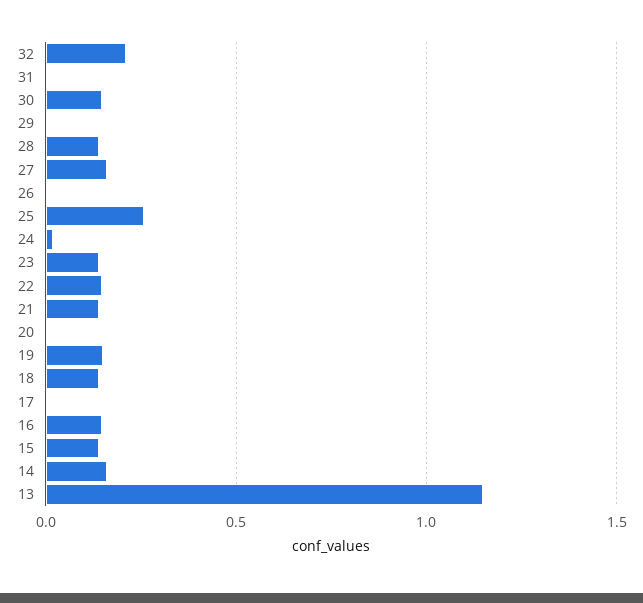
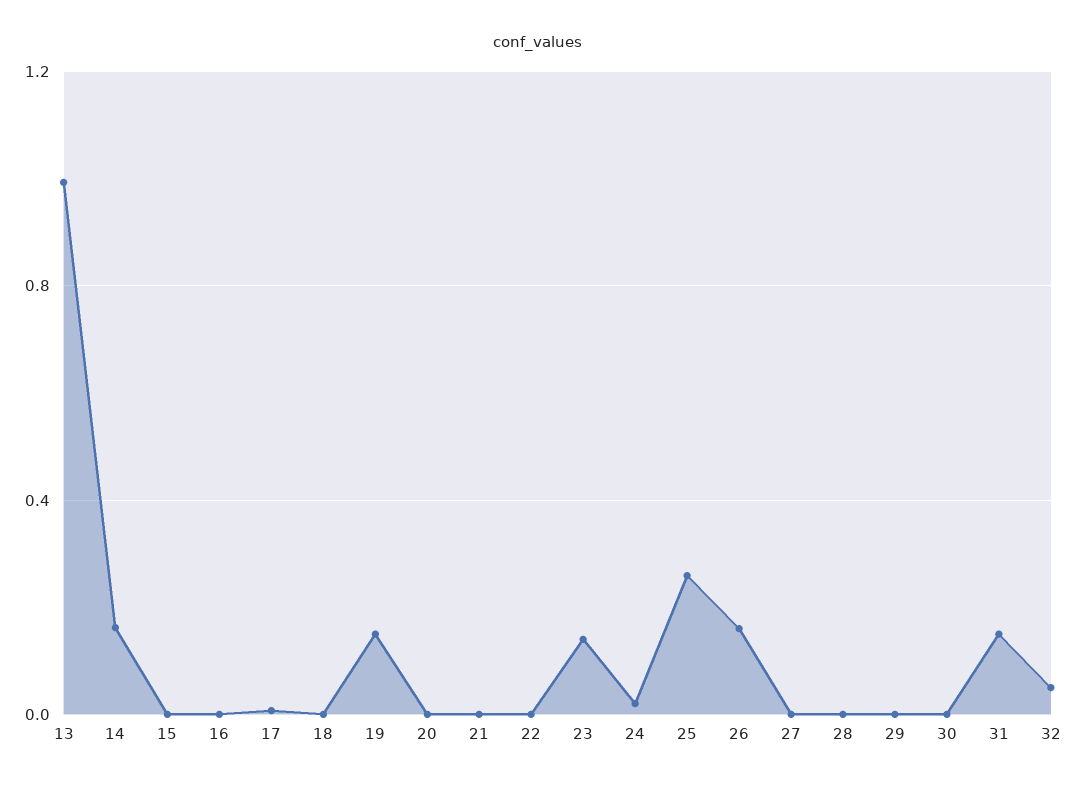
  {
-   "32": 0.2,
+   "32": 0.05,
-   "31": 0,
+   "31": 0.15,
-   "30": 0.15,
+   "30": 0,
    "29": 0,
-   "28": 0.15,
+   "28": 0,
-   "27": 0.15,
+   "27": 0,
-   "26": 0,
+   "26": 0.15,
    "25": 0.25,
    "24": 0,
    "23": 0.15,
-   "22": 0.15,
+   "22": 0,
-   "21": 0.15,
+   "21": 0,
    "20": 0,
    "19": 0.15,
-   "18": 0.15,
+   "18": 0,
    "17": 0,
-   "16": 0.15,
+   "16": 0,
-   "15": 0.15,
+   "15": 0,
    "14": 0.15,
-   "13": 1.15
+   "13": 1
  }

